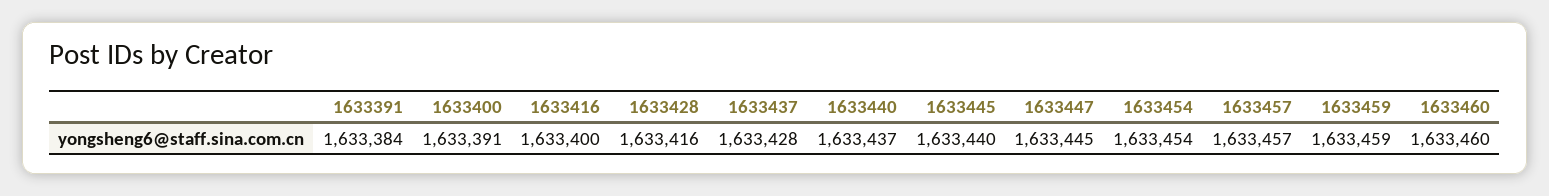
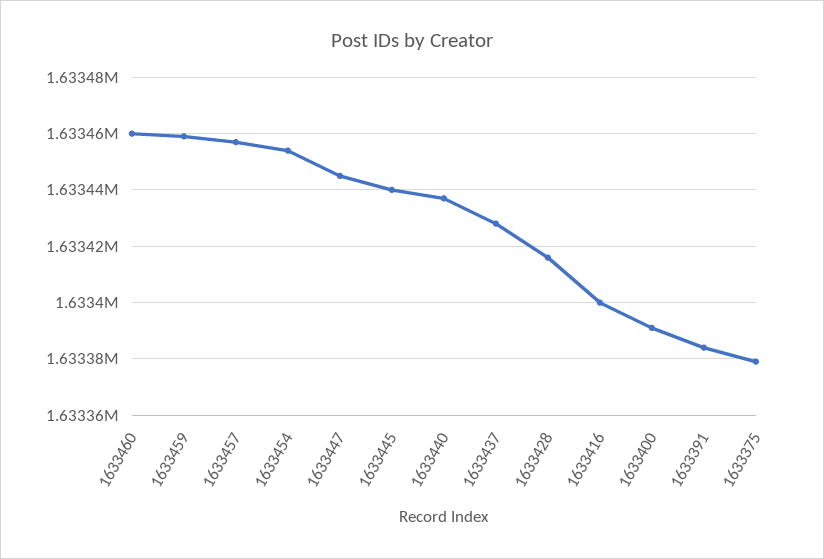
  {
    "1633391": 1633384,
    "1633400": 1633391,
    "1633416": 1633400,
    "1633428": 1633416,
    "1633437": 1633428,
    "1633440": 1633437,
    "1633445": 1633440,
    "1633447": 1633445,
    "1633454": 1633454,
    "1633457": 1633457,
    "1633459": 1633459,
-   "1633460": 1633460
+   "1633460": 1633460,
+   "1633375": 1633380
  }

